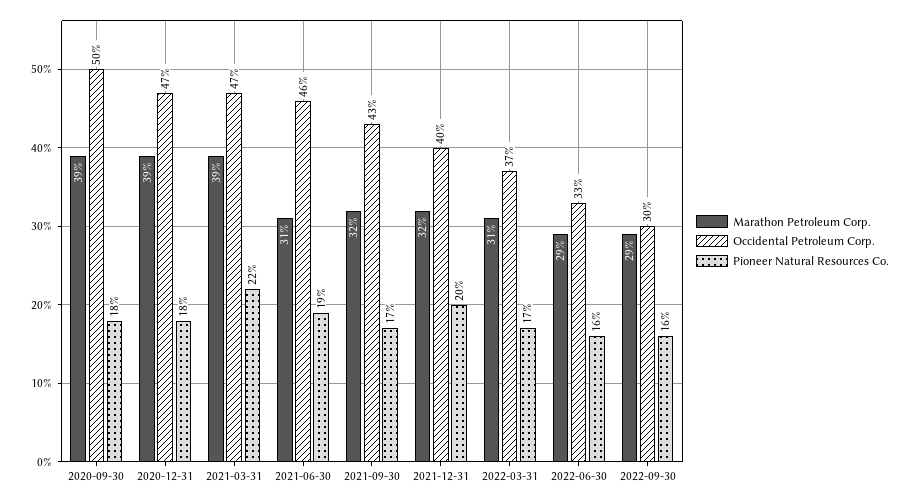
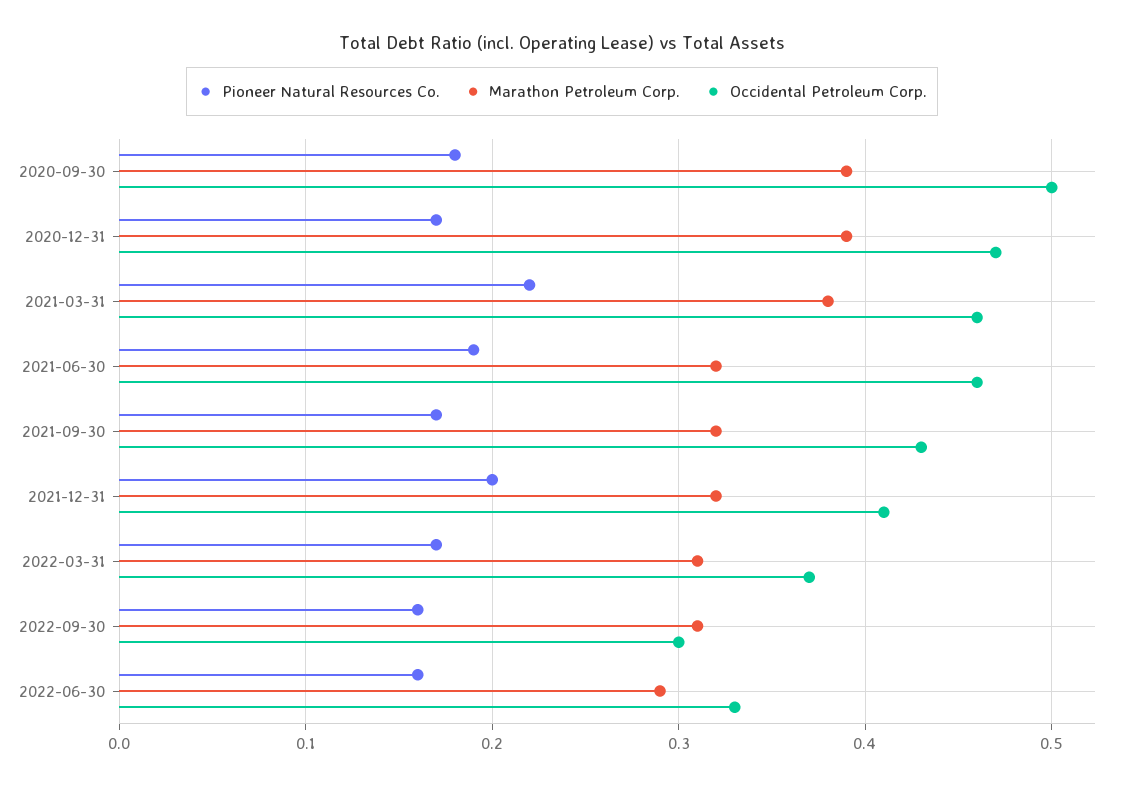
  {
    "Marathon Petroleum Corp.": {
      "2020-09-30": 0.39,
      "2020-12-31": 0.39,
-     "2021-03-31": 0.39,
+     "2021-03-31": 0.38,
-     "2021-06-30": 0.31,
+     "2021-06-30": 0.32,
      "2021-09-30": 0.32,
      "2021-12-31": 0.32,
      "2022-03-31": 0.31,
      "2022-06-30": 0.29,
-     "2022-09-30": 0.29
+     "2022-09-30": 0.31
    },
    "Occidental Petroleum Corp.": {
      "2020-09-30": 0.5,
      "2020-12-31": 0.47,
-     "2021-03-31": 0.47,
+     "2021-03-31": 0.46,
      "2021-06-30": 0.46,
      "2021-09-30": 0.43,
-     "2021-12-31": 0.4,
+     "2021-12-31": 0.41,
      "2022-03-31": 0.37,
      "2022-06-30": 0.33,
      "2022-09-30": 0.3
    },
    "Pioneer Natural Resources Co.": {
      "2020-09-30": 0.18,
-     "2020-12-31": 0.18,
+     "2020-12-31": 0.17,
      "2021-03-31": 0.22,
      "2021-06-30": 0.19,
      "2021-09-30": 0.17,
      "2021-12-31": 0.2,
      "2022-03-31": 0.17,
      "2022-06-30": 0.16,
      "2022-09-30": 0.16
    }
  }

